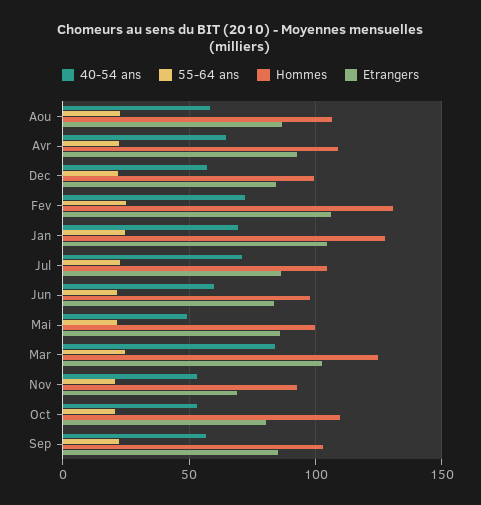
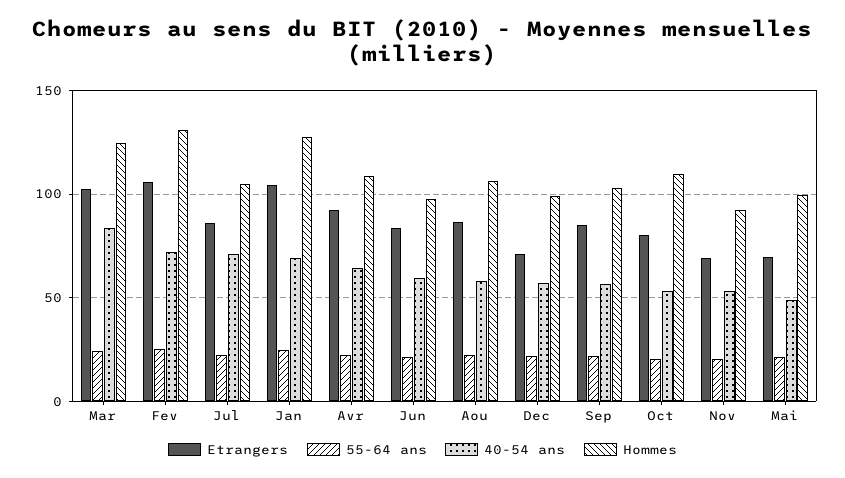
  {
    "40-54 ans": {
      "Aou": 60,
      "Avr": 65,
      "Dec": 55,
      "Fev": 70,
      "Jan": 70,
      "Jul": 70,
      "Jun": 60,
      "Mai": 50,
      "Mar": 85,
      "Nov": 55,
      "Oct": 55,
      "Sep": 55
    },
    "55-64 ans": {
      "Aou": 25,
      "Avr": 20,
      "Dec": 20,
      "Fev": 25,
      "Jan": 25,
      "Jul": 25,
      "Jun": 20,
      "Mai": 20,
      "Mar": 25,
      "Nov": 20,
      "Oct": 20,
      "Sep": 20
    },
    "Hommes": {
      "Aou": 105,
      "Avr": 110,
      "Dec": 100,
      "Fev": 130,
      "Jan": 125,
      "Jul": 105,
      "Jun": 100,
      "Mai": 100,
      "Mar": 125,
      "Nov": 95,
      "Oct": 110,
      "Sep": 105
    },
    "Etrangers": {
      "Aou": 85,
      "Avr": 90,
-     "Dec": 85,
+     "Dec": 70,
      "Fev": 105,
      "Jan": 105,
      "Jul": 85,
      "Jun": 85,
-     "Mai": 85,
+     "Mai": 70,
      "Mar": 105,
      "Nov": 70,
      "Oct": 80,
      "Sep": 85
    }
  }

